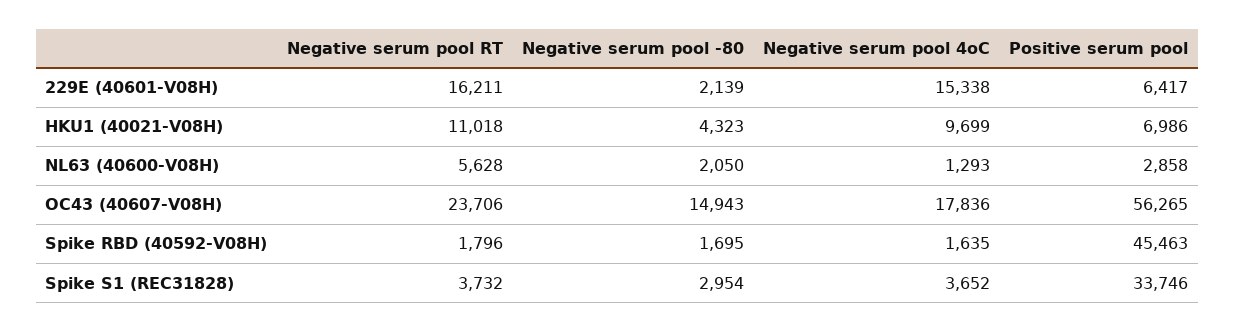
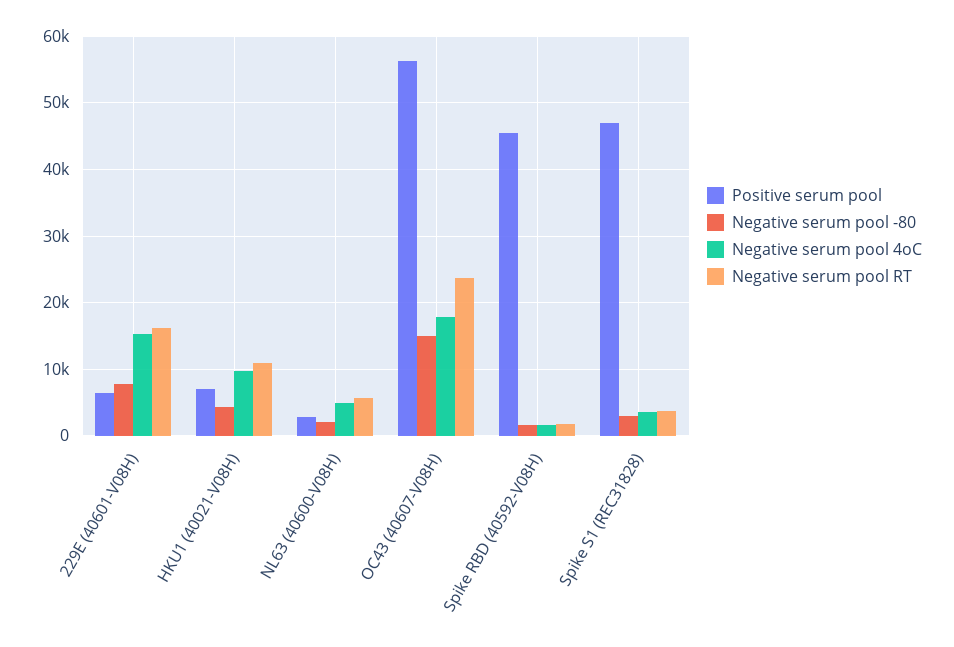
  {
    "Negative serum pool RT": {
      "229E (40601-V08H)": 16211,
      "HKU1 (40021-V08H)": 11018,
      "NL63 (40600-V08H)": 5628,
      "OC43 (40607-V08H)": 23706,
      "Spike RBD (40592-V08H)": 1796,
      "Spike S1 (REC31828)": 3732
    },
    "Negative serum pool -80": {
-     "229E (40601-V08H)": 2139,
+     "229E (40601-V08H)": 8000,
      "HKU1 (40021-V08H)": 4323,
      "NL63 (40600-V08H)": 2050,
      "OC43 (40607-V08H)": 14943,
      "Spike RBD (40592-V08H)": 1695,
      "Spike S1 (REC31828)": 2954
    },
    "Negative serum pool 4oC": {
      "229E (40601-V08H)": 15338,
      "HKU1 (40021-V08H)": 9699,
-     "NL63 (40600-V08H)": 1293,
+     "NL63 (40600-V08H)": 5000,
      "OC43 (40607-V08H)": 17836,
      "Spike RBD (40592-V08H)": 1635,
      "Spike S1 (REC31828)": 3652
    },
    "Positive serum pool": {
      "229E (40601-V08H)": 6417,
      "HKU1 (40021-V08H)": 6986,
      "NL63 (40600-V08H)": 2858,
      "OC43 (40607-V08H)": 56265,
      "Spike RBD (40592-V08H)": 45463,
-     "Spike S1 (REC31828)": 33746
+     "Spike S1 (REC31828)": 47000
    }
  }

